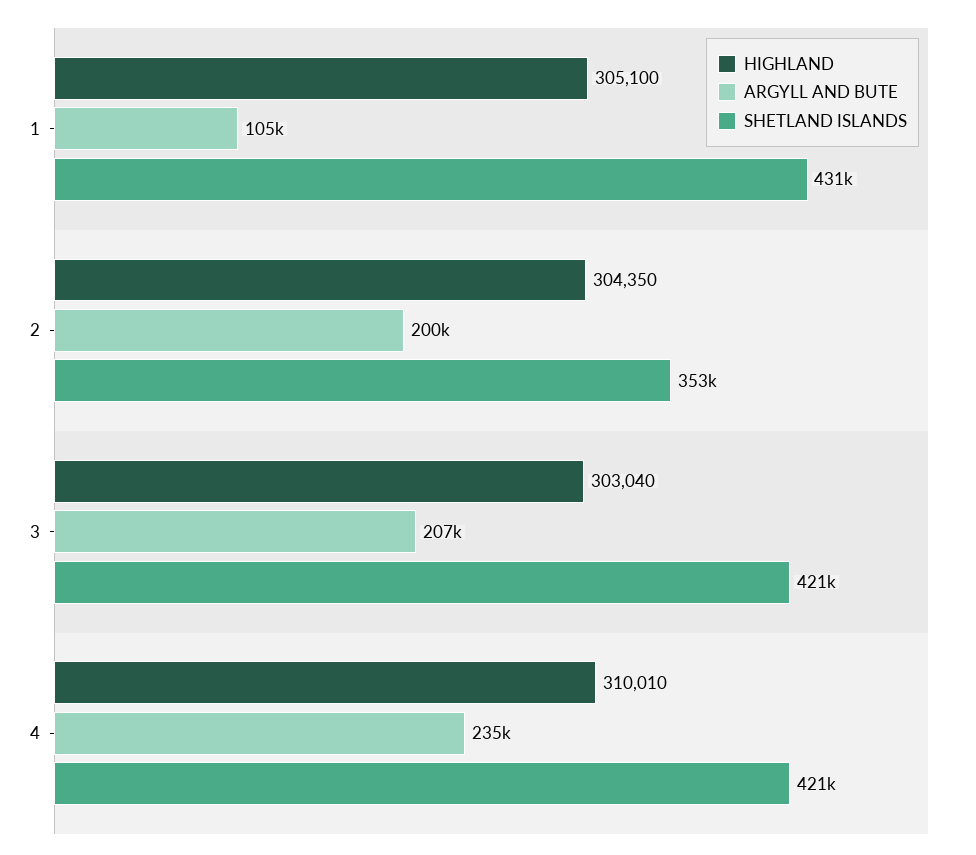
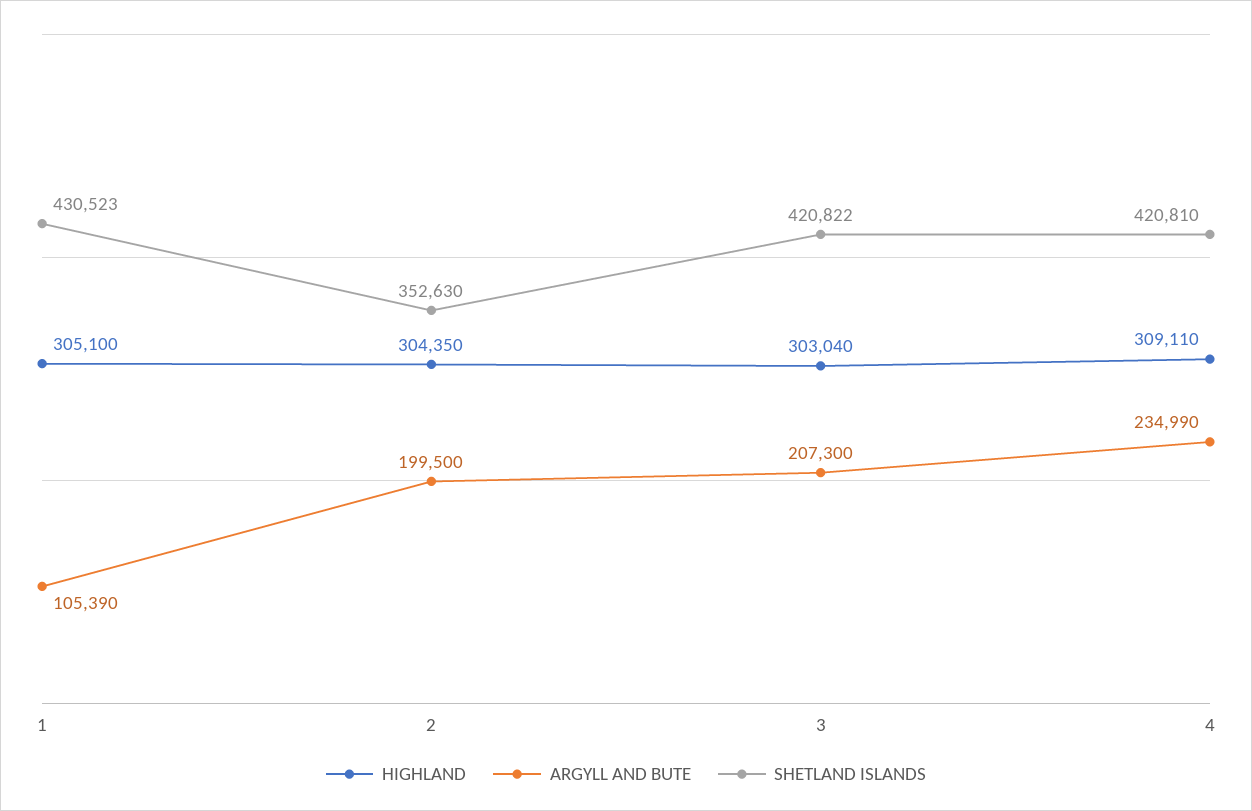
  {
    "HIGHLAND": {
      "1": 305100,
      "2": 304350,
      "3": 303040,
-     "4": 310010
+     "4": 309110
    },
    "ARGYLL AND BUTE": {
      "1": 105390,
      "2": 199500,
      "3": 207300,
      "4": 234990
    },
    "SHETLAND ISLANDS": {
      "1": 430523,
      "2": 352630,
      "3": 420822,
      "4": 420810
    }
  }

